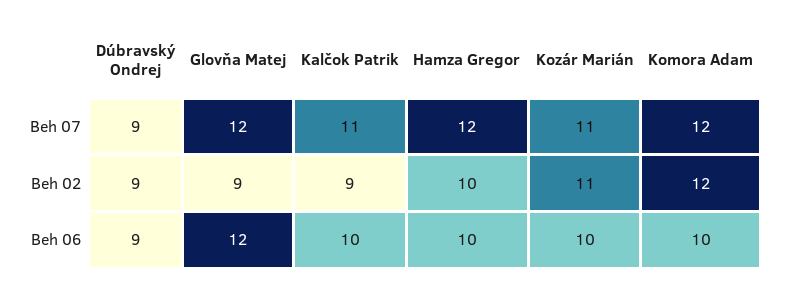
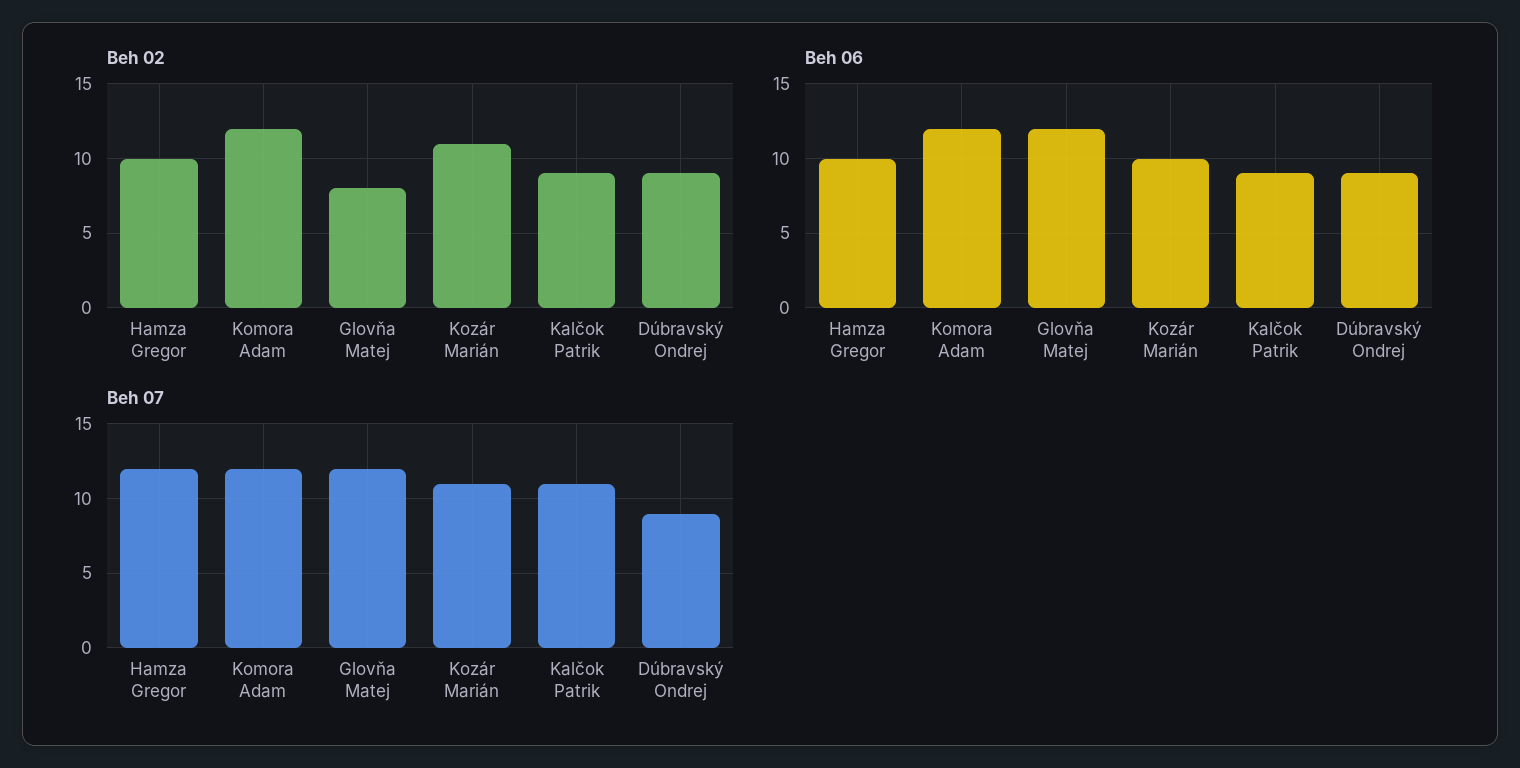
  {
    "Beh 07": {
      "Dúbravský Ondrej": 9,
      "Glovňa Matej": 12,
      "Kalčok Patrik": 11,
      "Hamza Gregor": 12,
      "Kozár Marián": 11,
      "Komora Adam": 12
    },
    "Beh 02": {
      "Dúbravský Ondrej": 9,
-     "Glovňa Matej": 9,
+     "Glovňa Matej": 8,
      "Kalčok Patrik": 9,
      "Hamza Gregor": 10,
      "Kozár Marián": 11,
      "Komora Adam": 12
    },
    "Beh 06": {
      "Dúbravský Ondrej": 9,
      "Glovňa Matej": 12,
-     "Kalčok Patrik": 10,
+     "Kalčok Patrik": 9,
      "Hamza Gregor": 10,
      "Kozár Marián": 10,
-     "Komora Adam": 10
+     "Komora Adam": 12
    }
  }

